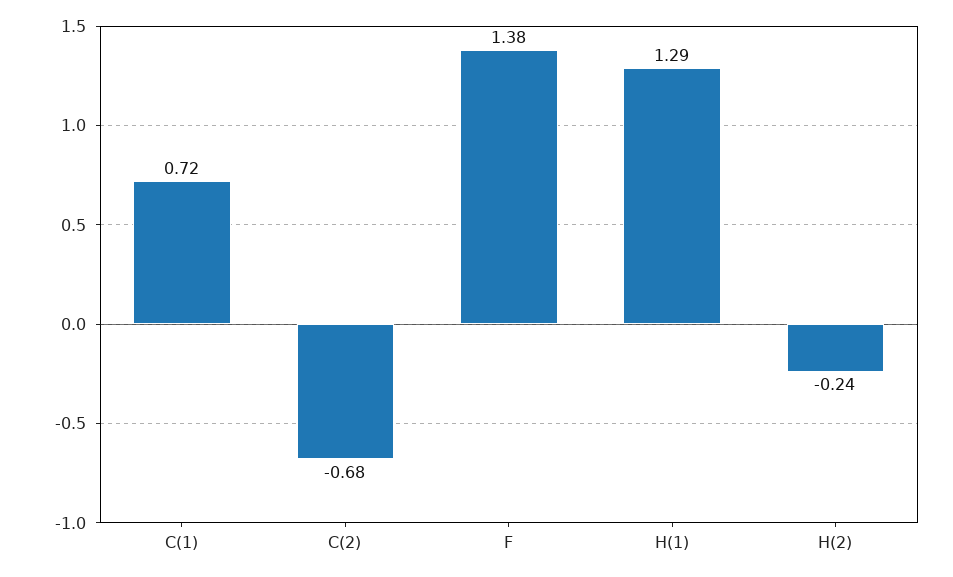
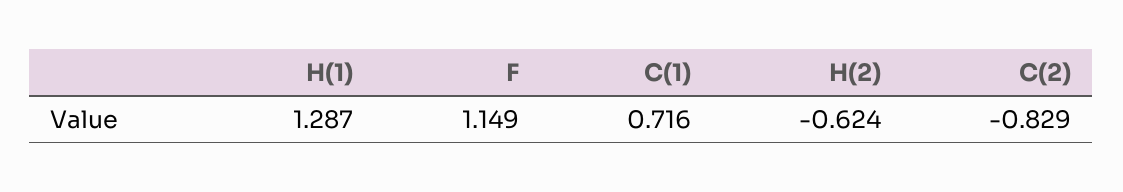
  {
    "C(1)": 0.716,
-   "C(2)": -0.68,
+   "C(2)": -0.829,
-   "F": 1.38,
+   "F": 1.149,
    "H(1)": 1.287,
-   "H(2)": -0.24
+   "H(2)": -0.624
  }

